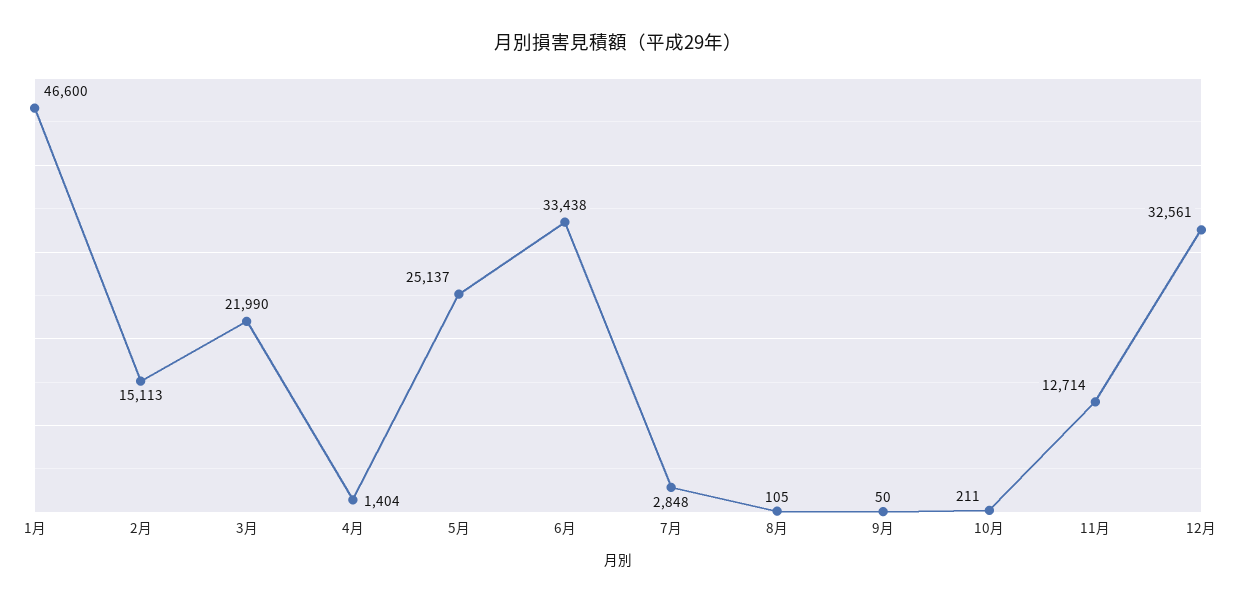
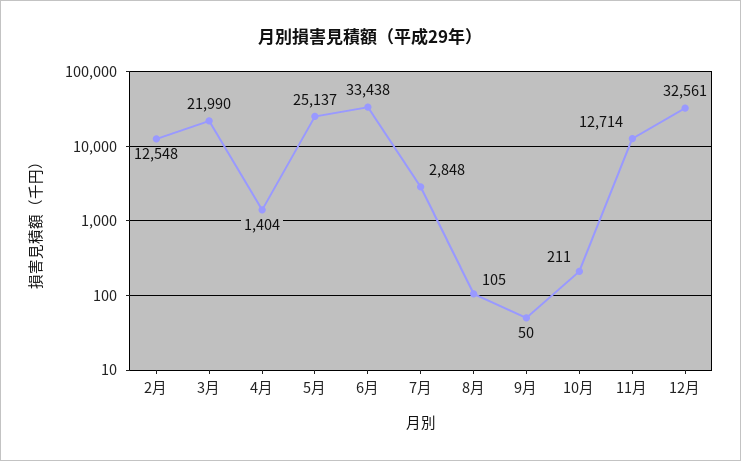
  {
-   "1月": 46600,
-   "2月": 15113,
+   "2月": 12548,
    "3月": 21990,
    "4月": 1404,
    "5月": 25137,
    "6月": 33438,
    "7月": 2848,
    "8月": 105,
    "9月": 50,
    "10月": 211,
    "11月": 12714,
    "12月": 32561
  }

